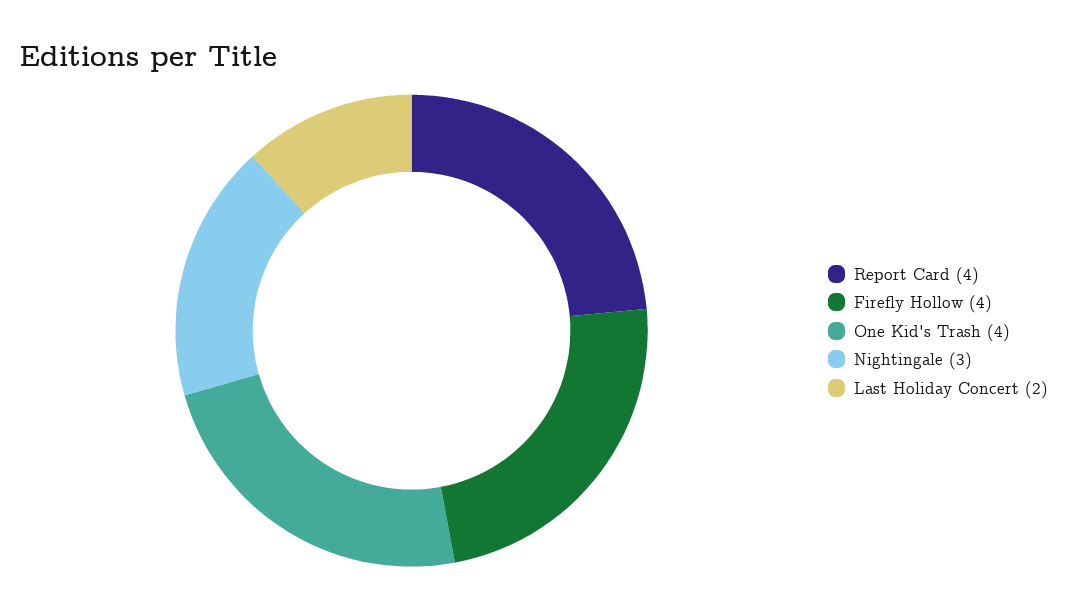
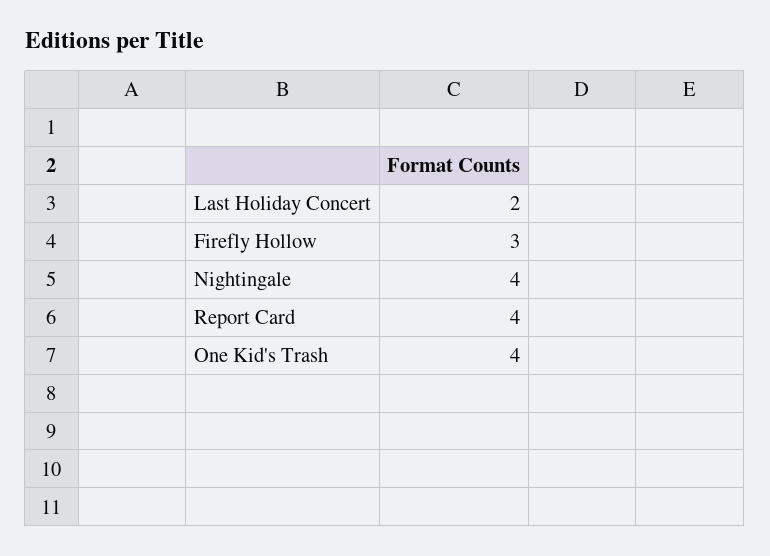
  {
    "Report Card": 4,
-   "Firefly Hollow": 4,
+   "Firefly Hollow": 3,
    "One Kid's Trash": 4,
-   "Nightingale": 3,
+   "Nightingale": 4,
    "Last Holiday Concert": 2
  }

